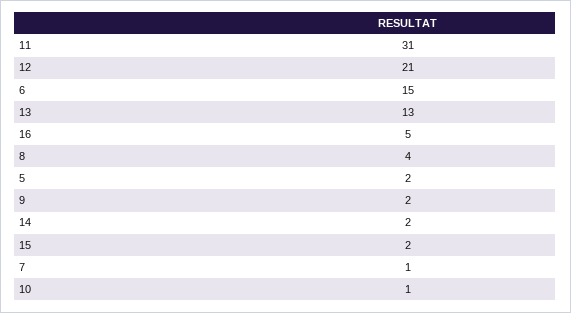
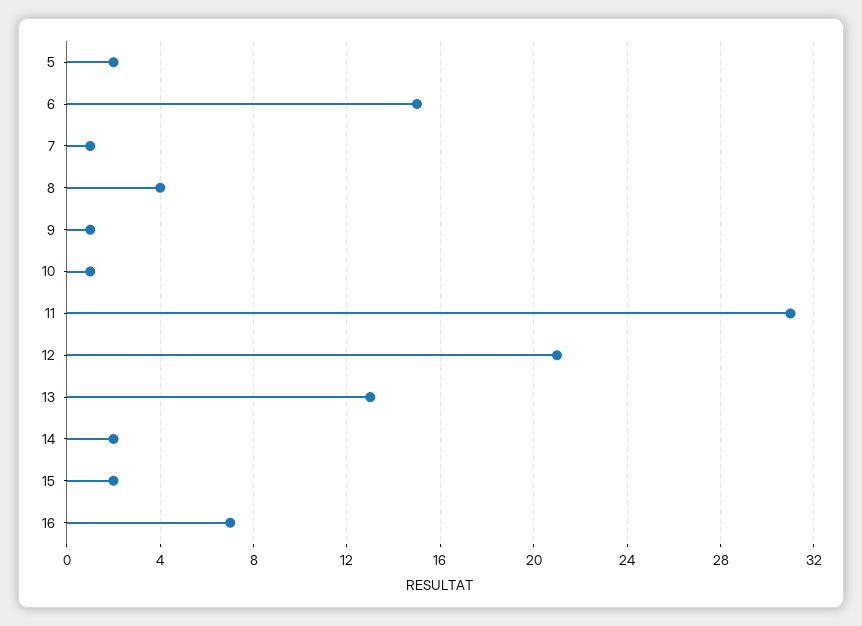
  {
    "11": 31,
    "12": 21,
    "6": 15,
    "13": 13,
-   "16": 5,
+   "16": 7,
    "8": 4,
    "5": 2,
-   "9": 2,
+   "9": 1,
    "14": 2,
    "15": 2,
    "7": 1,
    "10": 1
  }

